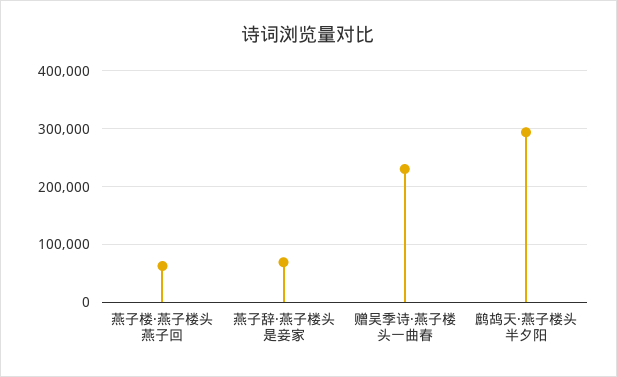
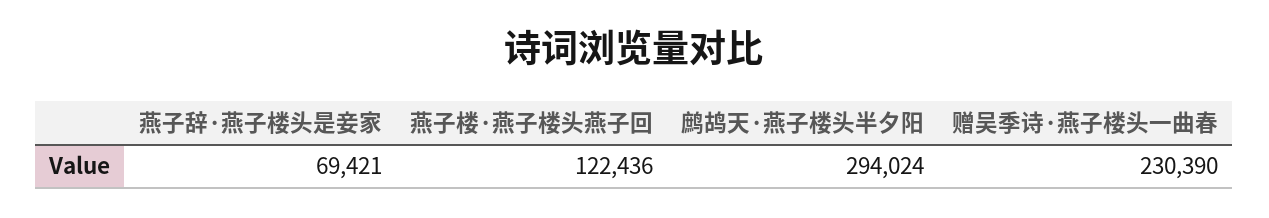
  {
-   "燕子楼·燕子楼头燕子回": 60000,
+   "燕子楼·燕子楼头燕子回": 122436,
    "燕子辞·燕子楼头是妾家": 69421,
    "赠吴季诗·燕子楼头一曲春": 230390,
    "鹧鸪天·燕子楼头半夕阳": 294024
  }

